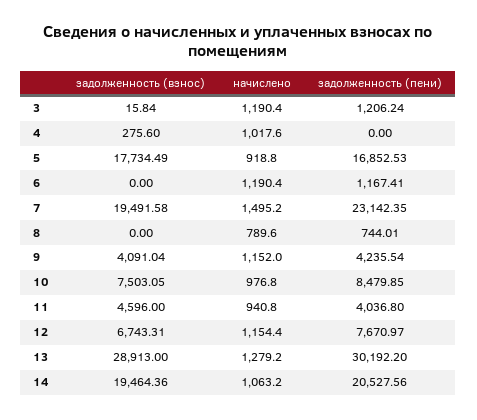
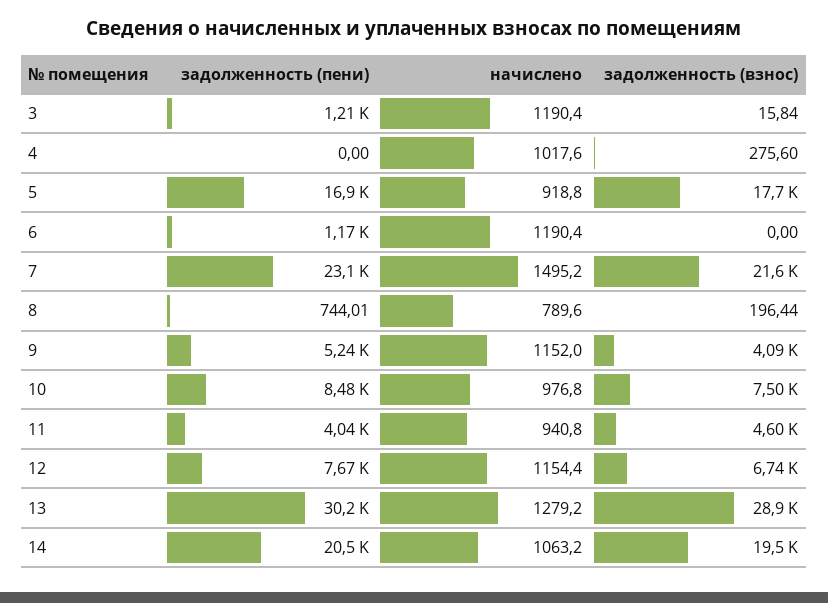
  {
    "задолженность (взнос)": {
      "3": 15.84,
      "4": 275.6,
      "5": 17734.49,
      "6": 0,
-     "7": 19491.58,
+     "7": 21600,
-     "8": 0,
+     "8": 196.44,
      "9": 4091.04,
      "10": 7503.05,
      "11": 4596,
      "12": 6743.31,
      "13": 28913,
      "14": 19464.36
    },
    "начислено": {
      "3": 1190.4,
      "4": 1017.6,
      "5": 918.8,
      "6": 1190.4,
      "7": 1495.2,
      "8": 789.6,
      "9": 1152,
      "10": 976.8,
      "11": 940.8,
      "12": 1154.4,
      "13": 1279.2,
      "14": 1063.2
    },
    "задолженность (пени)": {
      "3": 1206.24,
      "4": 0,
      "5": 16852.53,
      "6": 1167.41,
      "7": 23142.35,
      "8": 744.01,
-     "9": 4235.54,
+     "9": 5240,
      "10": 8479.85,
      "11": 4036.8,
      "12": 7670.97,
      "13": 30192.2,
      "14": 20527.56
    }
  }

